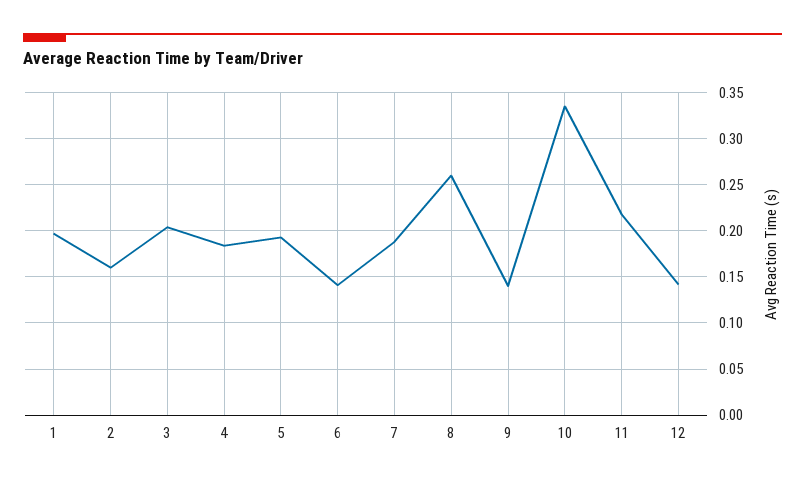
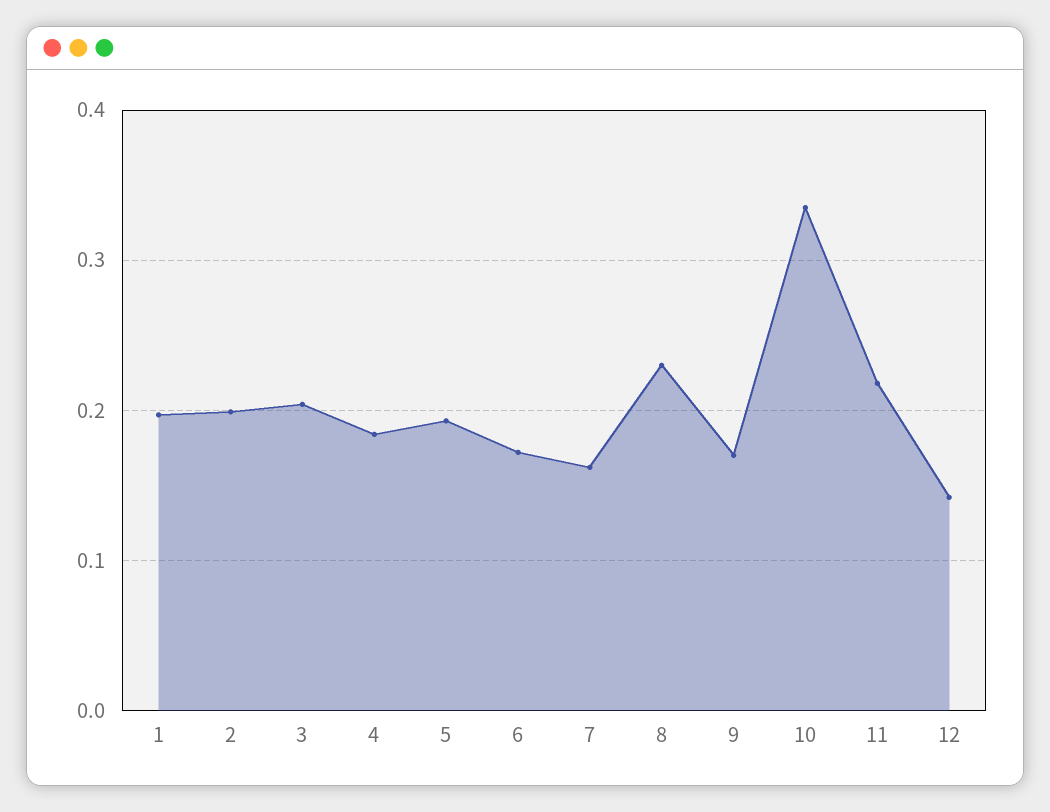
  {
    "1": 0.2,
-   "2": 0.16,
+   "2": 0.2,
    "3": 0.2,
    "4": 0.18,
    "5": 0.19,
-   "6": 0.14,
+   "6": 0.17,
-   "7": 0.19,
+   "7": 0.16,
-   "8": 0.26,
+   "8": 0.23,
-   "9": 0.14,
+   "9": 0.17,
    "10": 0.34,
    "11": 0.22,
    "12": 0.14
  }

